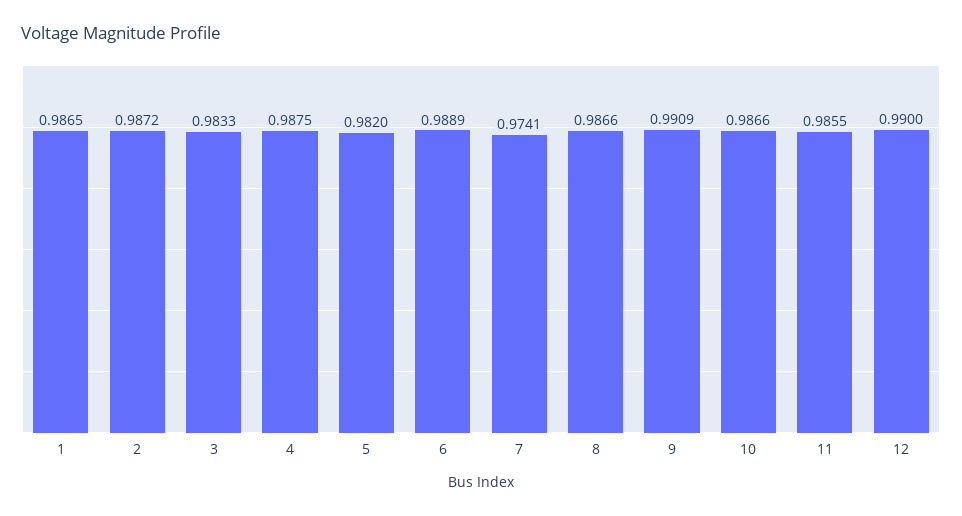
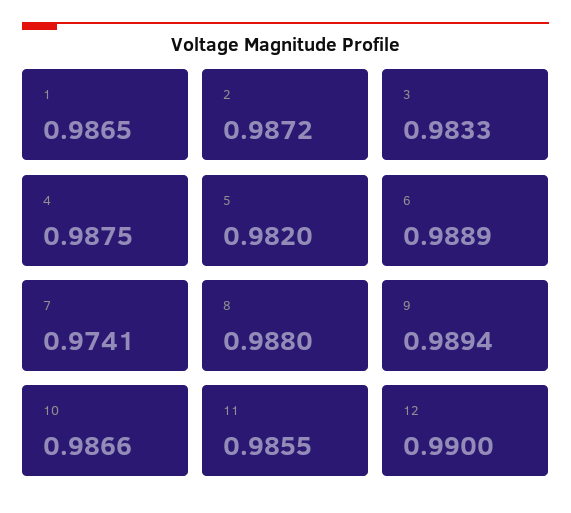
  {
    "1": 0.9865,
    "2": 0.9872,
    "3": 0.9833,
    "4": 0.9875,
    "5": 0.982,
    "6": 0.9889,
    "7": 0.9741,
-   "8": 0.9866,
+   "8": 0.988,
-   "9": 0.9909,
+   "9": 0.9894,
    "10": 0.9866,
    "11": 0.9855,
    "12": 0.99
  }

